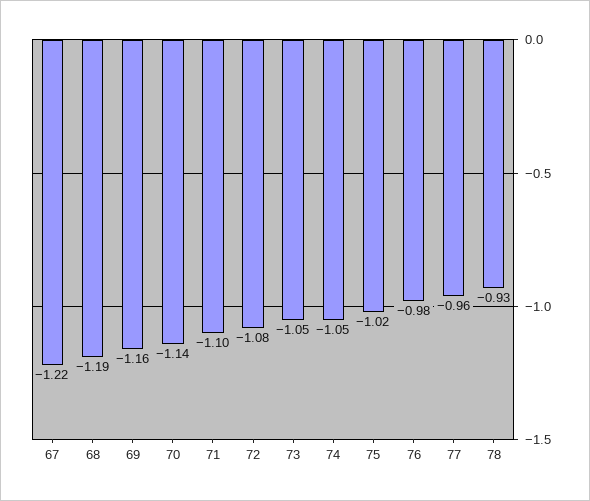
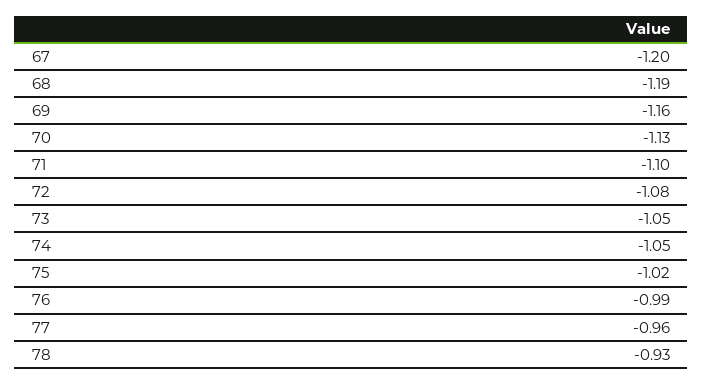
  {
-   "67": -1.22,
+   "67": -1.2,
    "68": -1.19,
    "69": -1.16,
-   "70": -1.14,
+   "70": -1.13,
    "71": -1.1,
    "72": -1.08,
    "73": -1.05,
    "74": -1.05,
    "75": -1.02,
-   "76": -0.98,
+   "76": -0.99,
    "77": -0.96,
    "78": -0.93
  }

